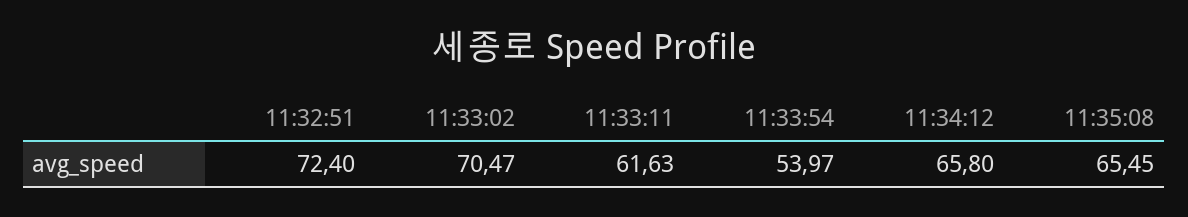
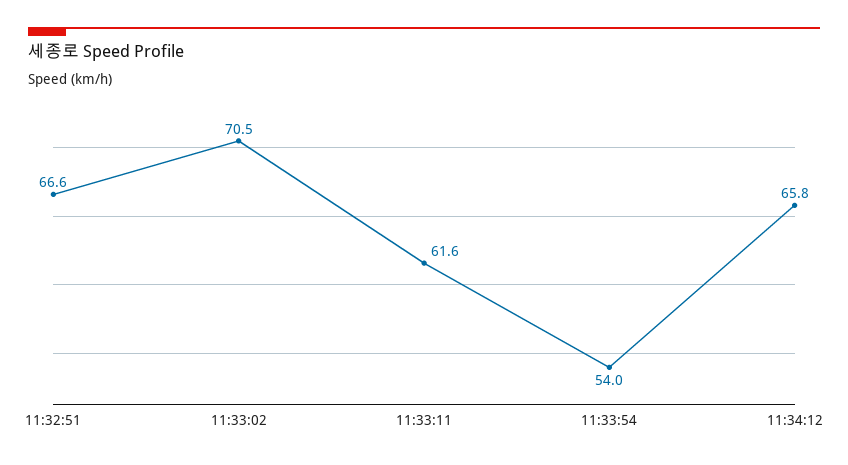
  {
-   "11:32:51": 72.4,
+   "11:32:51": 66.6,
    "11:33:02": 70.47,
    "11:33:11": 61.63,
    "11:33:54": 53.97,
-   "11:34:12": 65.8,
+   "11:34:12": 65.8
-   "11:35:08": 65.45
  }

